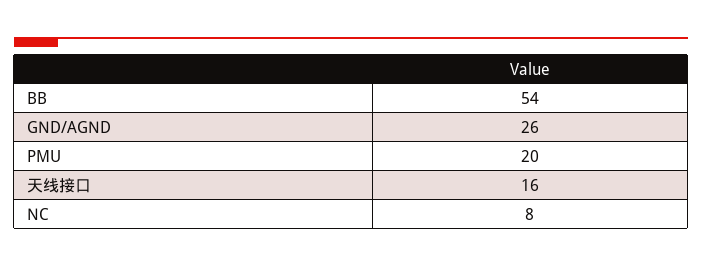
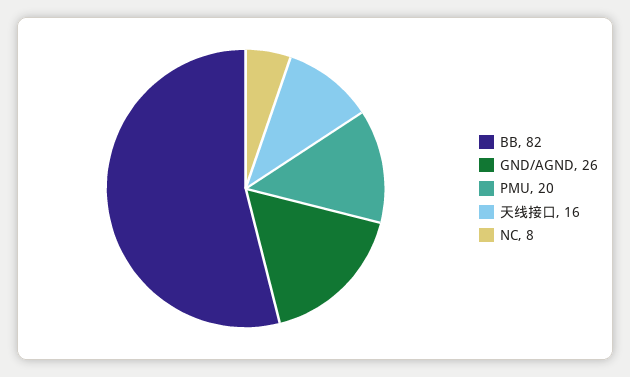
  {
-   "BB": 54,
+   "BB": 82,
    "GND/AGND": 26,
    "PMU": 20,
    "天线接口": 16,
    "NC": 8
  }

